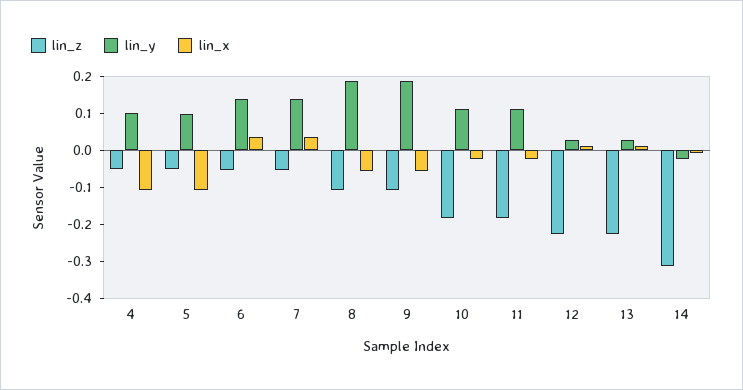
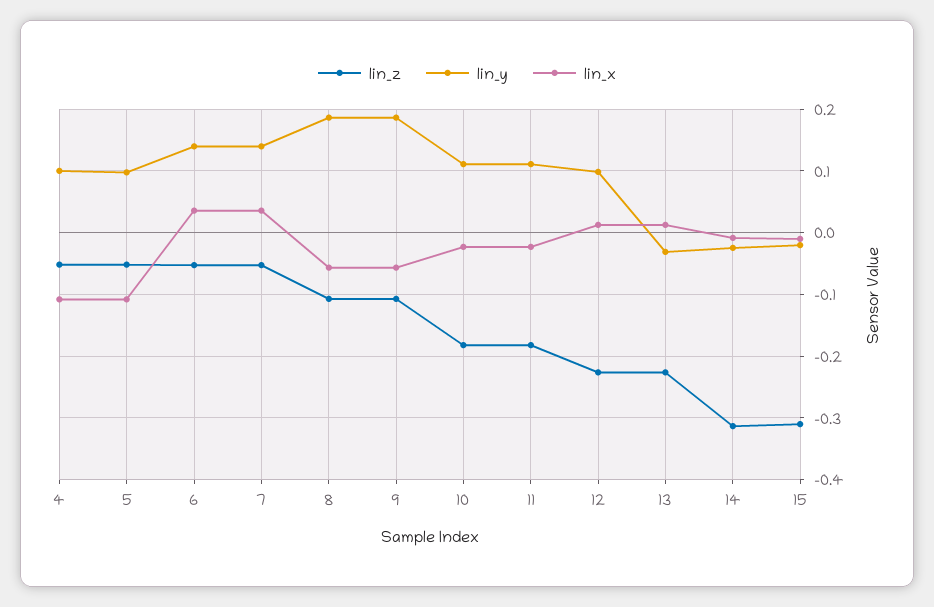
  {
    "lin_z": {
      "4": -0.05,
      "5": -0.05,
      "6": -0.05,
      "7": -0.05,
      "8": -0.11,
      "9": -0.11,
      "10": -0.18,
      "11": -0.18,
      "12": -0.23,
      "13": -0.23,
-     "14": -0.31
+     "14": -0.31,
+     "15": -0.31
    },
    "lin_y": {
      "4": 0.1,
      "5": 0.1,
      "6": 0.14,
      "7": 0.14,
      "8": 0.19,
      "9": 0.19,
      "10": 0.11,
      "11": 0.11,
-     "12": 0.025,
+     "12": 0.1,
-     "13": 0.025,
+     "13": -0.03,
-     "14": -0.02
+     "14": -0.02,
+     "15": -0.02
    },
    "lin_x": {
      "4": -0.11,
      "5": -0.11,
      "6": 0.04,
      "7": 0.04,
      "8": -0.06,
      "9": -0.06,
      "10": -0.02,
      "11": -0.02,
      "12": 0.01,
      "13": 0.01,
-     "14": -0.01
+     "14": -0.01,
+     "15": -0.01
    }
  }

